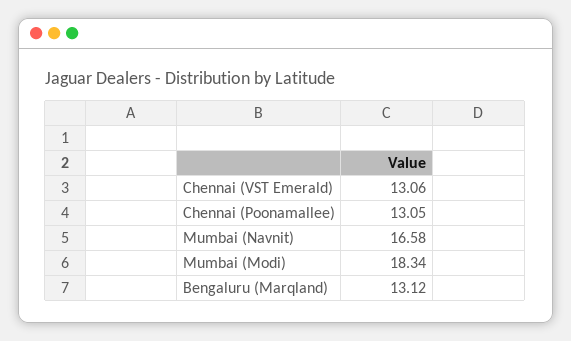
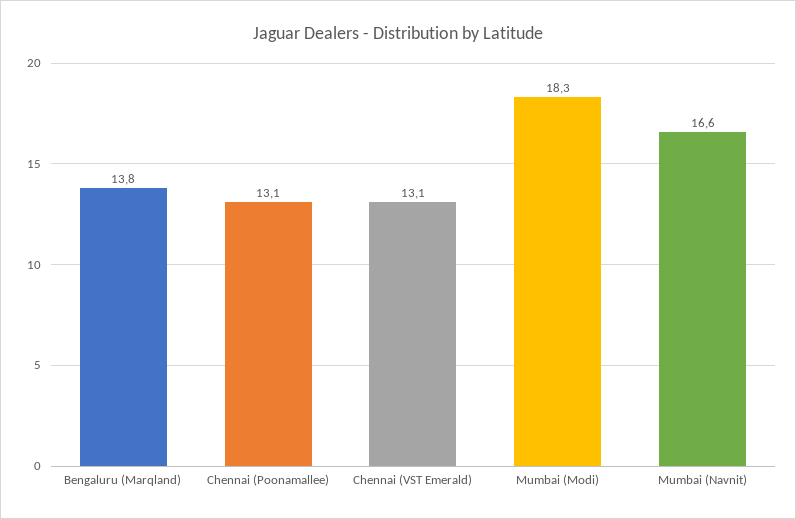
  {
    "Chennai (VST Emerald)": 13.06,
    "Chennai (Poonamallee)": 13.05,
    "Mumbai (Navnit)": 16.58,
    "Mumbai (Modi)": 18.34,
-   "Bengaluru (Marqland)": 13.12
+   "Bengaluru (Marqland)": 13.8
  }

